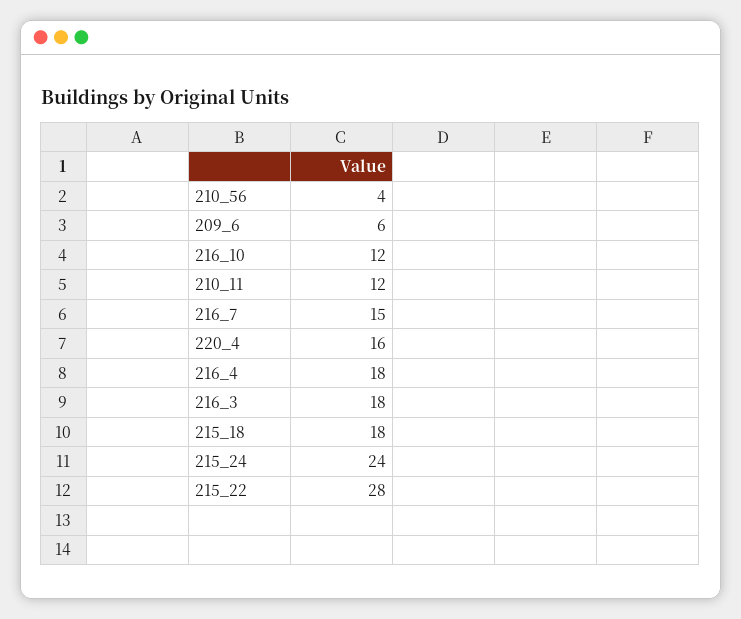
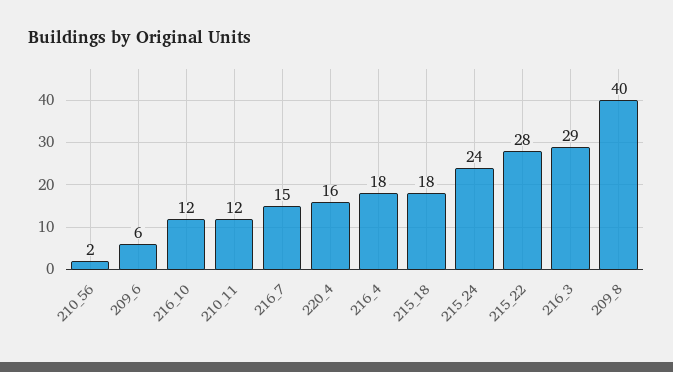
  {
-   "210_56": 4,
+   "210_56": 2,
    "209_6": 6,
    "216_10": 12,
    "210_11": 12,
    "216_7": 15,
    "220_4": 16,
    "216_4": 18,
-   "216_3": 18,
+   "216_3": 29,
    "215_18": 18,
    "215_24": 24,
-   "215_22": 28
+   "215_22": 28,
+   "209_8": 40
  }

